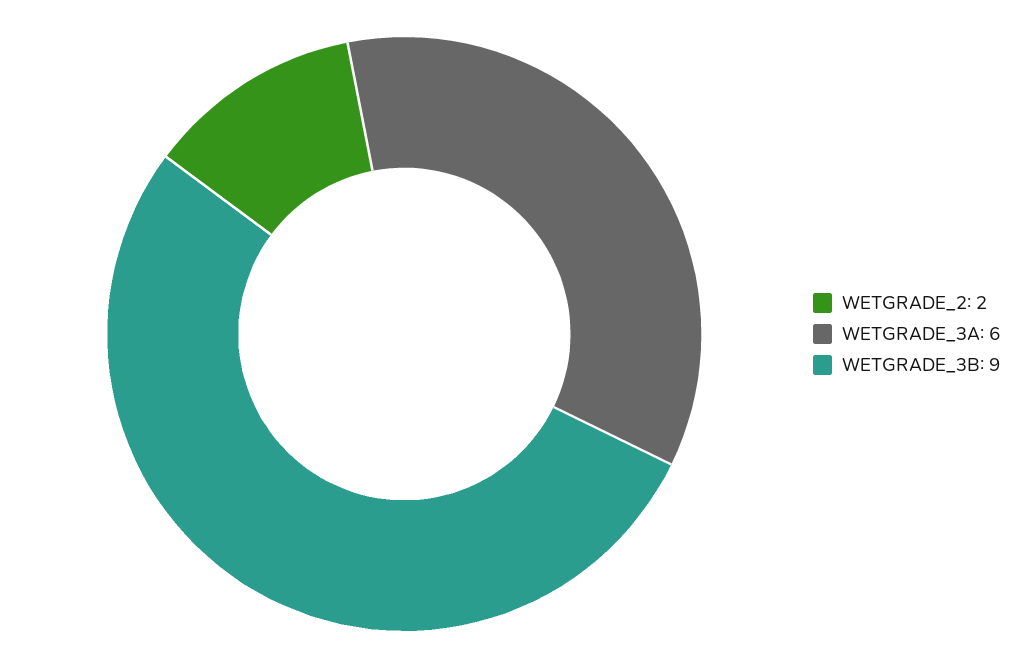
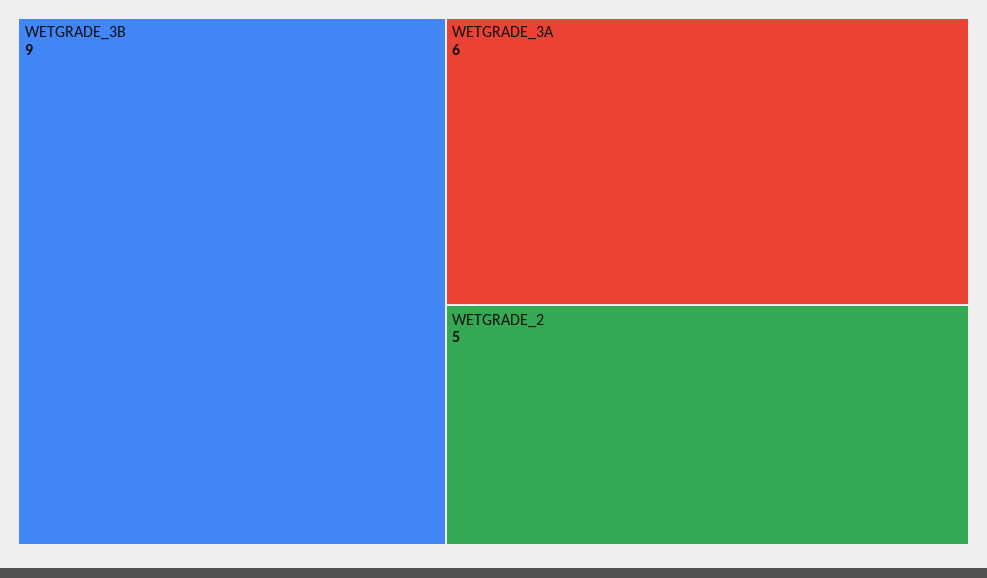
  {
-   "WETGRADE_2": 2,
+   "WETGRADE_2": 5,
    "WETGRADE_3A": 6,
    "WETGRADE_3B": 9
  }

